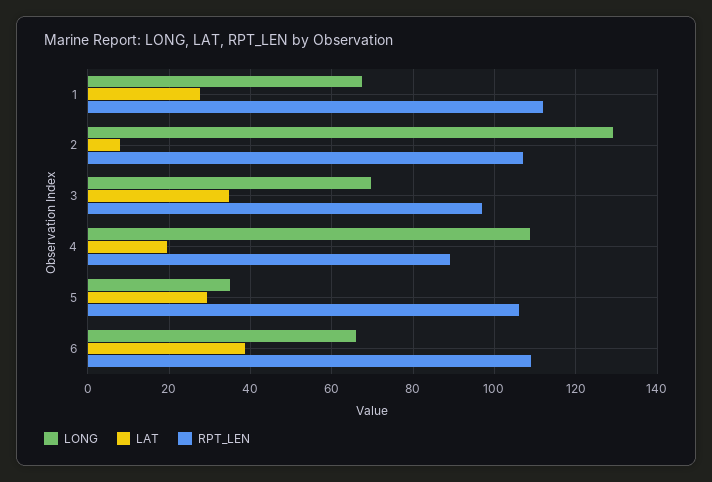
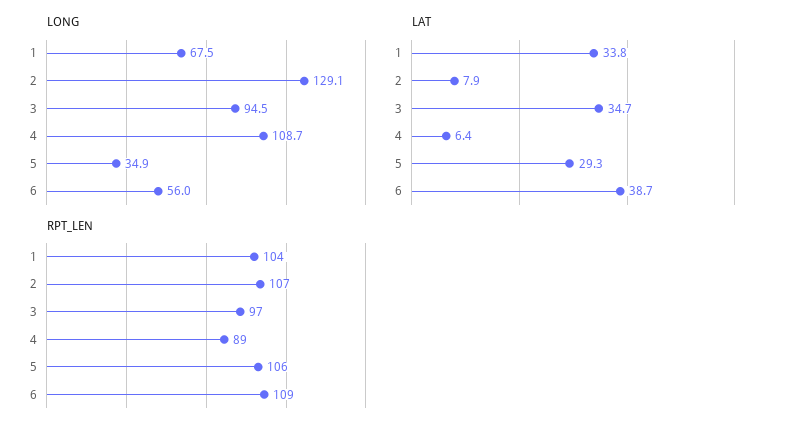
  {
    "LONG": {
      "1": 67.5,
      "2": 129.1,
-     "3": 70,
+     "3": 94.5,
      "4": 108.7,
      "5": 34.9,
-     "6": 66
+     "6": 56
    },
    "LAT": {
-     "1": 28,
+     "1": 33.8,
      "2": 7.9,
      "3": 34.7,
-     "4": 20,
+     "4": 6.4,
      "5": 29.3,
      "6": 38.7
    },
    "RPT_LEN": {
-     "1": 112,
+     "1": 104,
      "2": 107,
      "3": 97,
      "4": 89,
      "5": 106,
      "6": 109
    }
  }

